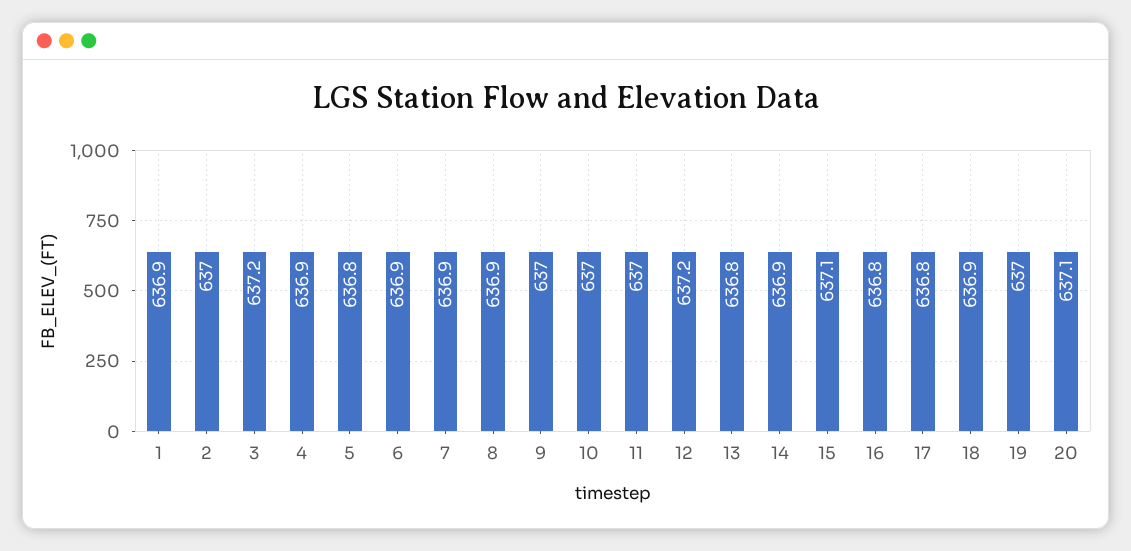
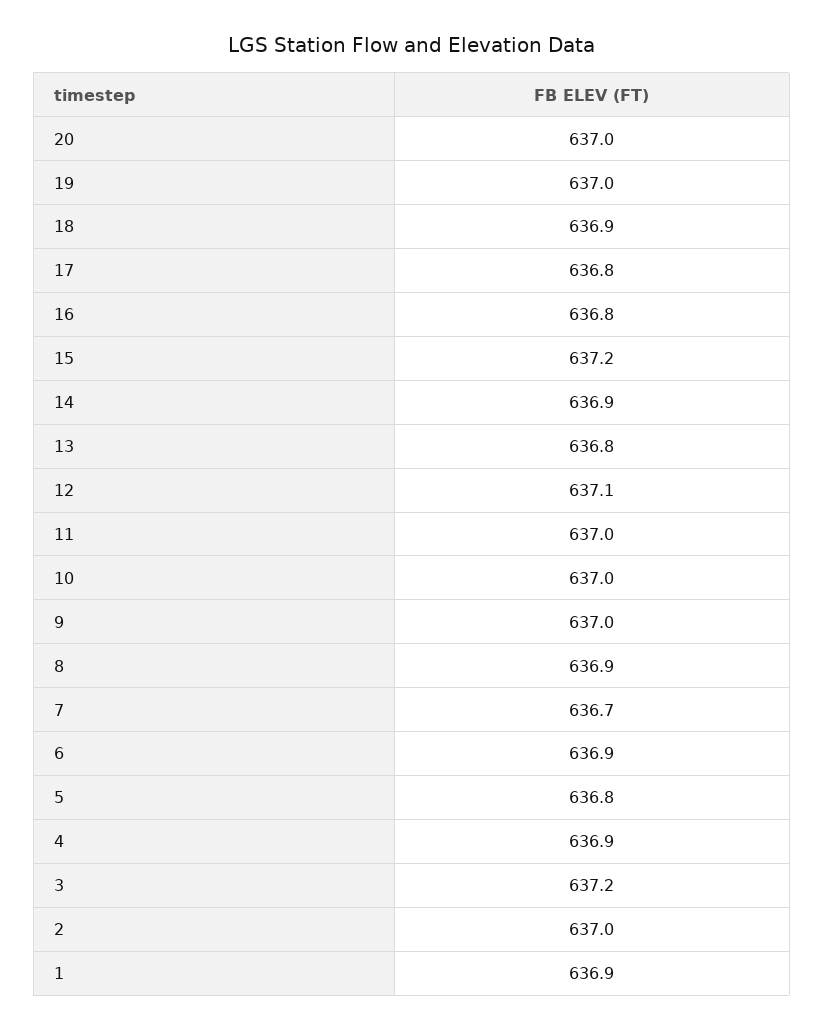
  {
    "1": 636.9,
    "2": 637,
    "3": 637.2,
    "4": 636.9,
    "5": 636.8,
    "6": 636.9,
-   "7": 636.9,
+   "7": 636.7,
    "8": 636.9,
    "9": 637,
    "10": 637,
    "11": 637,
-   "12": 637.2,
+   "12": 637.1,
    "13": 636.8,
    "14": 636.9,
-   "15": 637.1,
+   "15": 637.2,
    "16": 636.8,
    "17": 636.8,
    "18": 636.9,
    "19": 637,
-   "20": 637.1
+   "20": 637
  }

